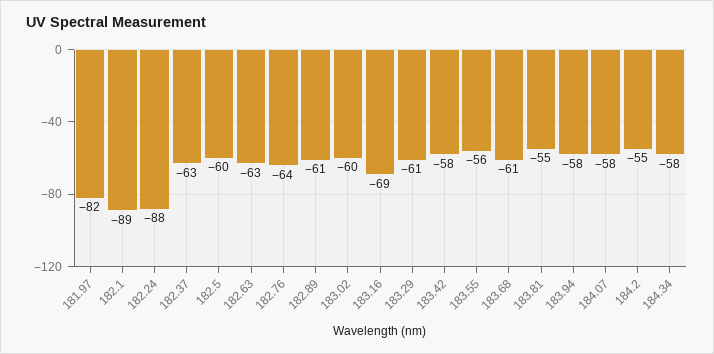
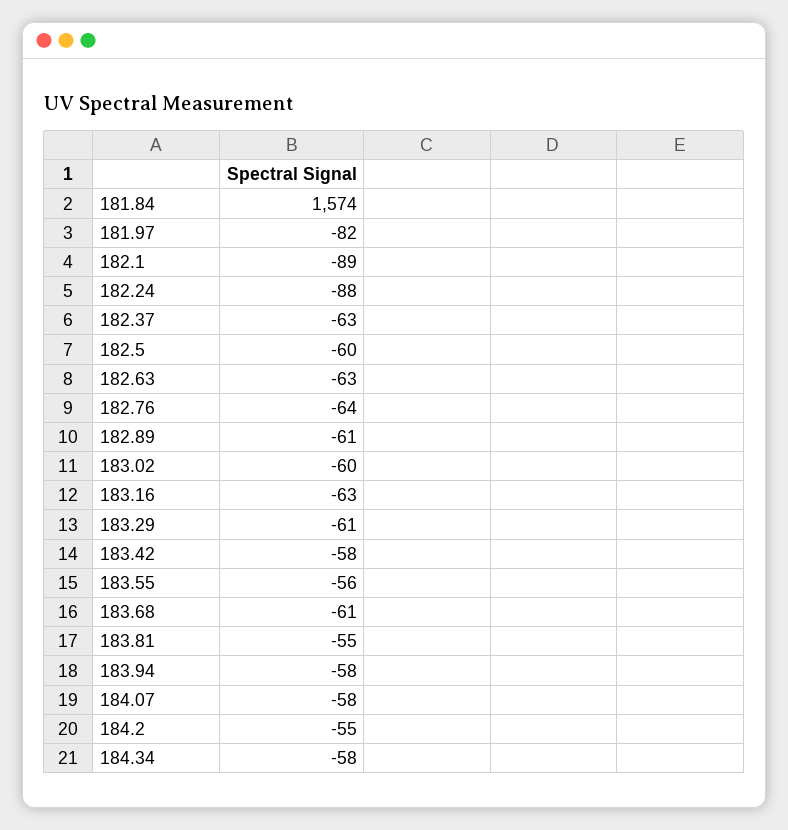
  {
    "181.97": -82,
    "182.1": -89,
    "182.24": -88,
    "182.37": -63,
    "182.5": -60,
    "182.63": -63,
    "182.76": -64,
    "182.89": -61,
    "183.02": -60,
-   "183.16": -69,
+   "183.16": -63,
    "183.29": -61,
    "183.42": -58,
    "183.55": -56,
    "183.68": -61,
    "183.81": -55,
    "183.94": -58,
    "184.07": -58,
    "184.2": -55,
-   "184.34": -58
+   "184.34": -58,
+   "181.84": 1574
  }

